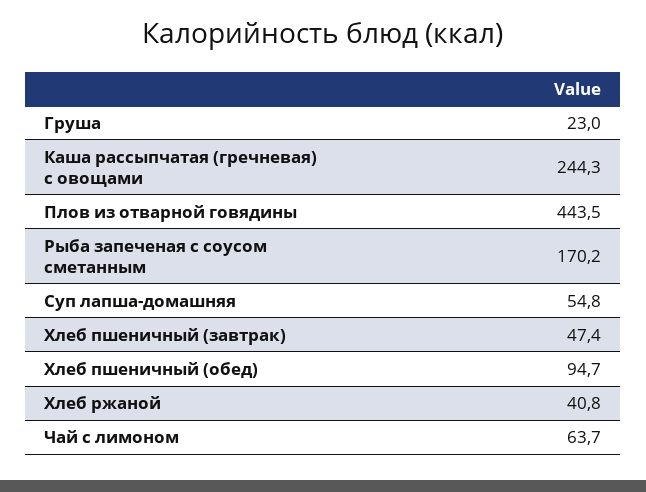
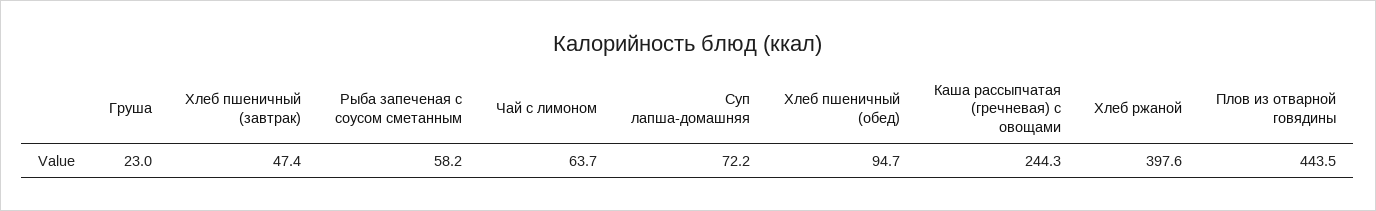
  {
    "Груша": 23,
    "Каша рассыпчатая (гречневая) с овощами": 244.3,
    "Плов из отварной говядины": 443.5,
-   "Рыба запеченая с соусом сметанным": 170.2,
+   "Рыба запеченая с соусом сметанным": 58.2,
-   "Суп лапша-домашняя": 54.8,
+   "Суп лапша-домашняя": 72.2,
    "Хлеб пшеничный (завтрак)": 47.4,
    "Хлеб пшеничный (обед)": 94.7,
-   "Хлеб ржаной": 40.8,
+   "Хлеб ржаной": 397.6,
    "Чай с лимоном": 63.7
  }

